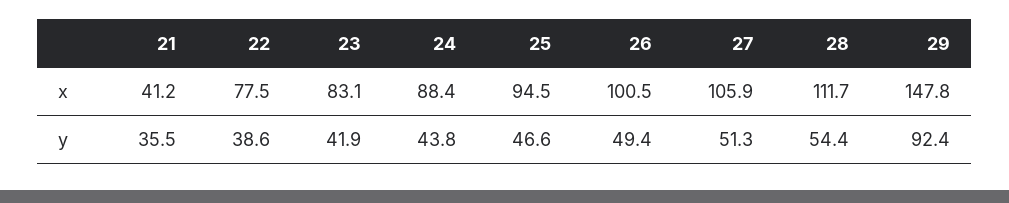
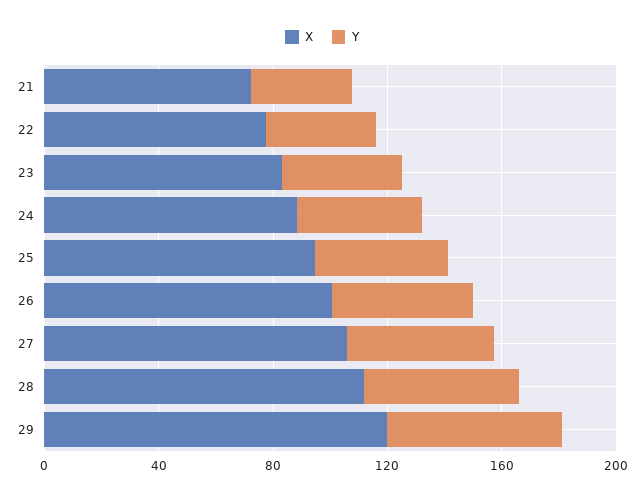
  {
    "x": {
-     "21": 41.2,
+     "21": 70,
      "22": 77.5,
      "23": 83.1,
      "24": 88.4,
      "25": 94.5,
      "26": 100.5,
      "27": 105.9,
      "28": 111.7,
-     "29": 147.8
+     "29": 120
    },
    "y": {
      "21": 35.5,
      "22": 38.6,
      "23": 41.9,
      "24": 43.8,
      "25": 46.6,
      "26": 49.4,
      "27": 51.3,
      "28": 54.4,
-     "29": 92.4
+     "29": 60
    }
  }

